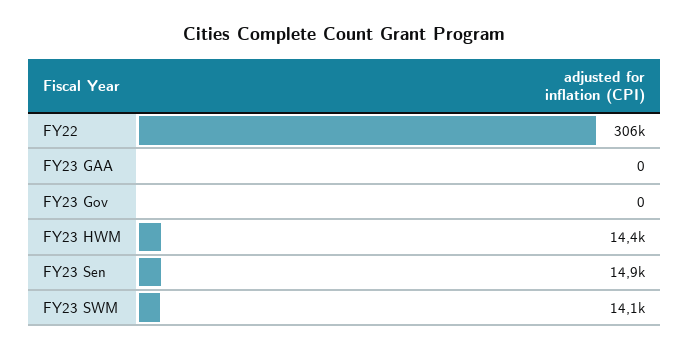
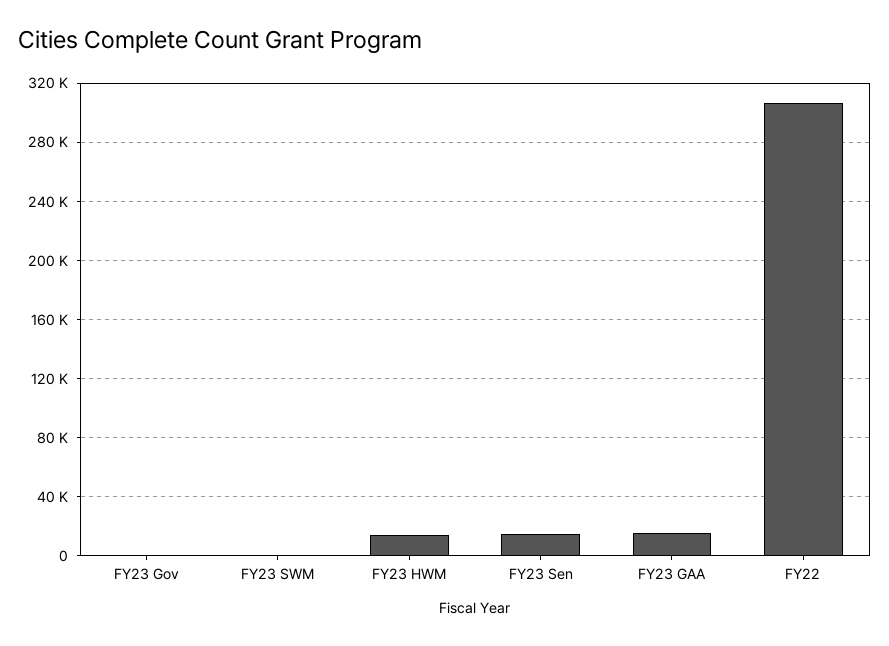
  {
    "FY22": 306000,
-   "FY23 GAA": 0,
+   "FY23 GAA": 15000,
    "FY23 Gov": 0,
    "FY23 HWM": 14400,
    "FY23 Sen": 14900,
-   "FY23 SWM": 14100
+   "FY23 SWM": 0
  }

